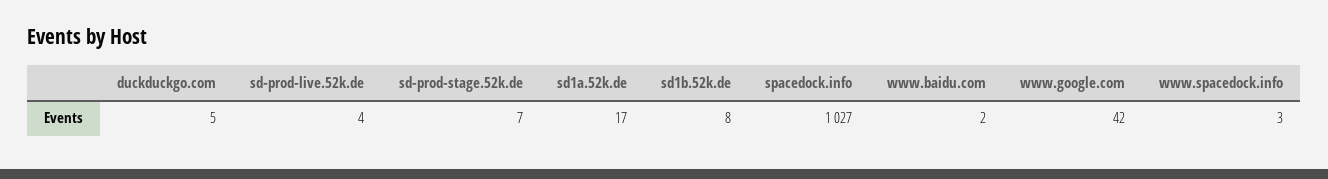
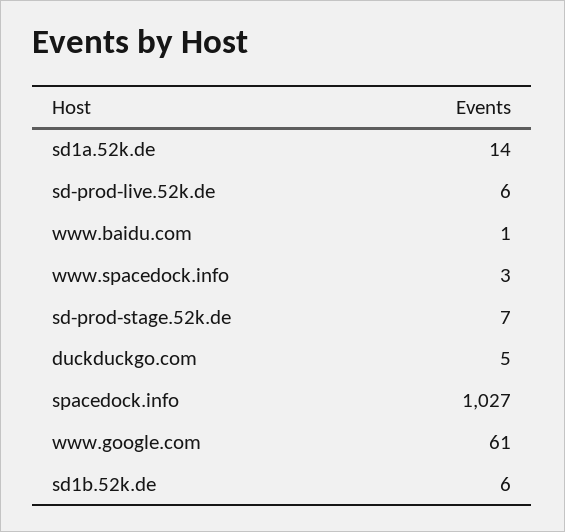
  {
    "duckduckgo.com": 5,
-   "sd-prod-live.52k.de": 4,
+   "sd-prod-live.52k.de": 6,
    "sd-prod-stage.52k.de": 7,
-   "sd1a.52k.de": 17,
+   "sd1a.52k.de": 14,
-   "sd1b.52k.de": 8,
+   "sd1b.52k.de": 6,
    "spacedock.info": 1027,
-   "www.baidu.com": 2,
+   "www.baidu.com": 1,
-   "www.google.com": 42,
+   "www.google.com": 61,
    "www.spacedock.info": 3
  }

